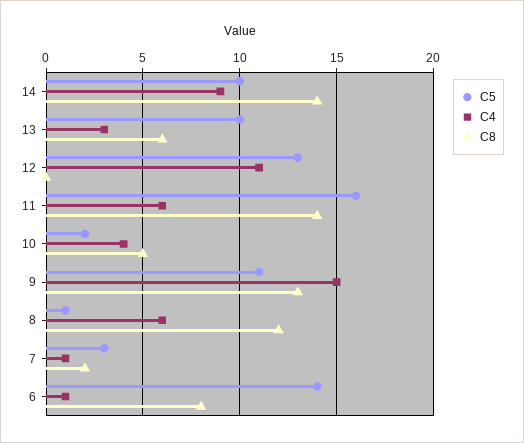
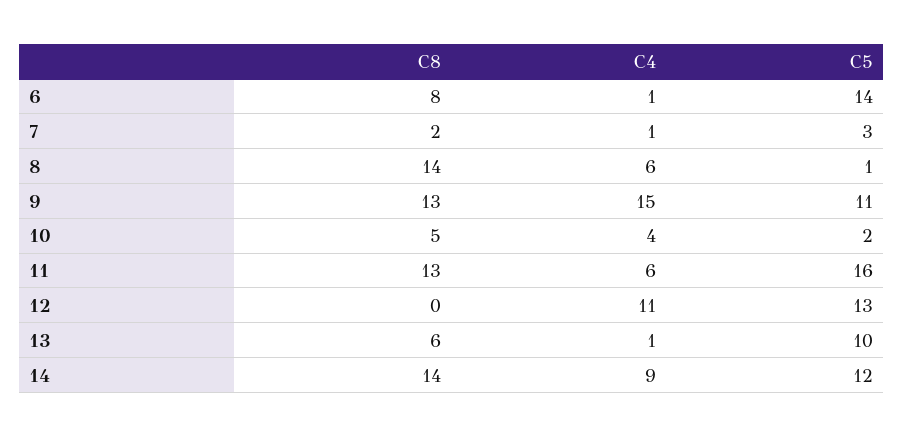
  {
    "C5": {
-     "14": 10,
+     "14": 12,
      "13": 10,
      "12": 13,
      "11": 16,
      "10": 2,
      "9": 11,
      "8": 1,
      "7": 3,
      "6": 14
    },
    "C4": {
      "14": 9,
-     "13": 3,
+     "13": 1,
      "12": 11,
      "11": 6,
      "10": 4,
      "9": 15,
      "8": 6,
      "7": 1,
      "6": 1
    },
    "C8": {
      "14": 14,
      "13": 6,
      "12": 0,
-     "11": 14,
+     "11": 13,
      "10": 5,
      "9": 13,
-     "8": 12,
+     "8": 14,
      "7": 2,
      "6": 8
    }
  }

